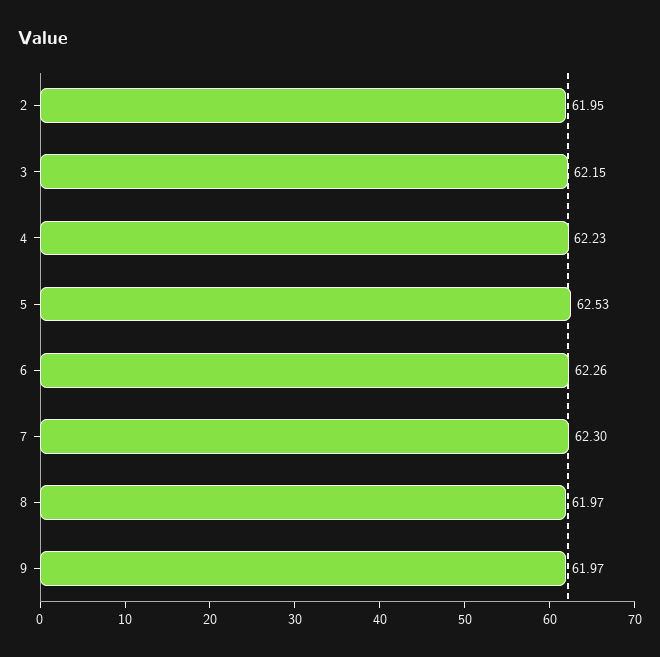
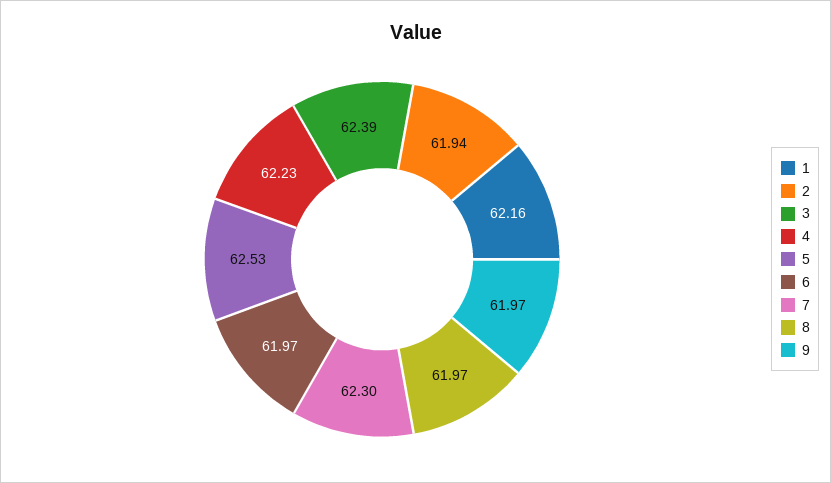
  {
-   "2": 61.95,
+   "2": 61.94,
-   "3": 62.15,
+   "3": 62.39,
    "4": 62.23,
    "5": 62.53,
-   "6": 62.26,
+   "6": 61.97,
    "7": 62.3,
    "8": 61.97,
-   "9": 61.97
+   "9": 61.97,
+   "1": 62.16
  }

